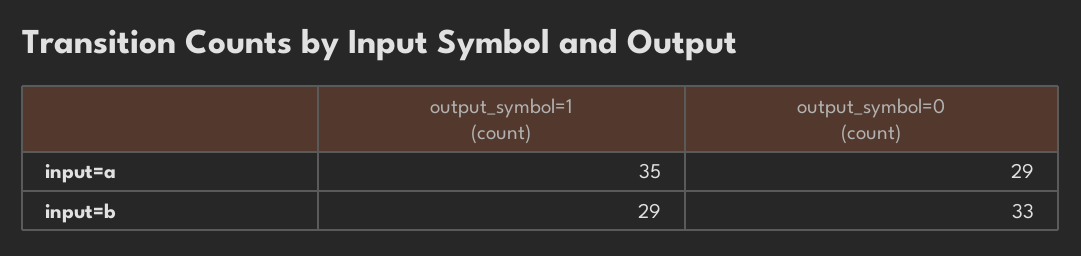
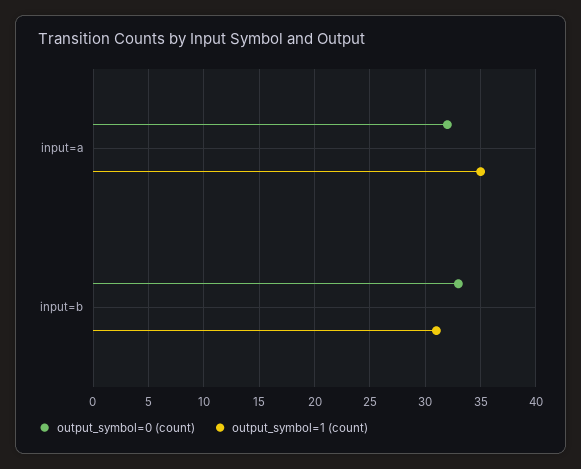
  {
    "output_symbol=1 (count)": {
      "input=a": 35,
-     "input=b": 29
+     "input=b": 31
    },
    "output_symbol=0 (count)": {
-     "input=a": 29,
+     "input=a": 32,
      "input=b": 33
    }
  }

